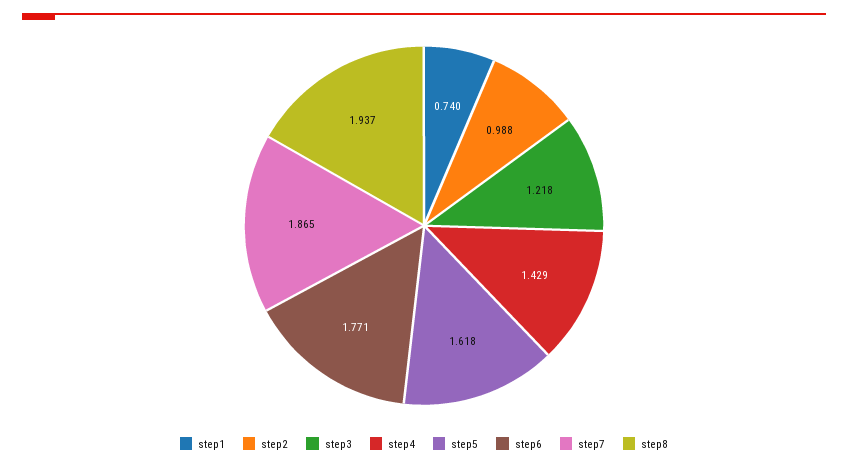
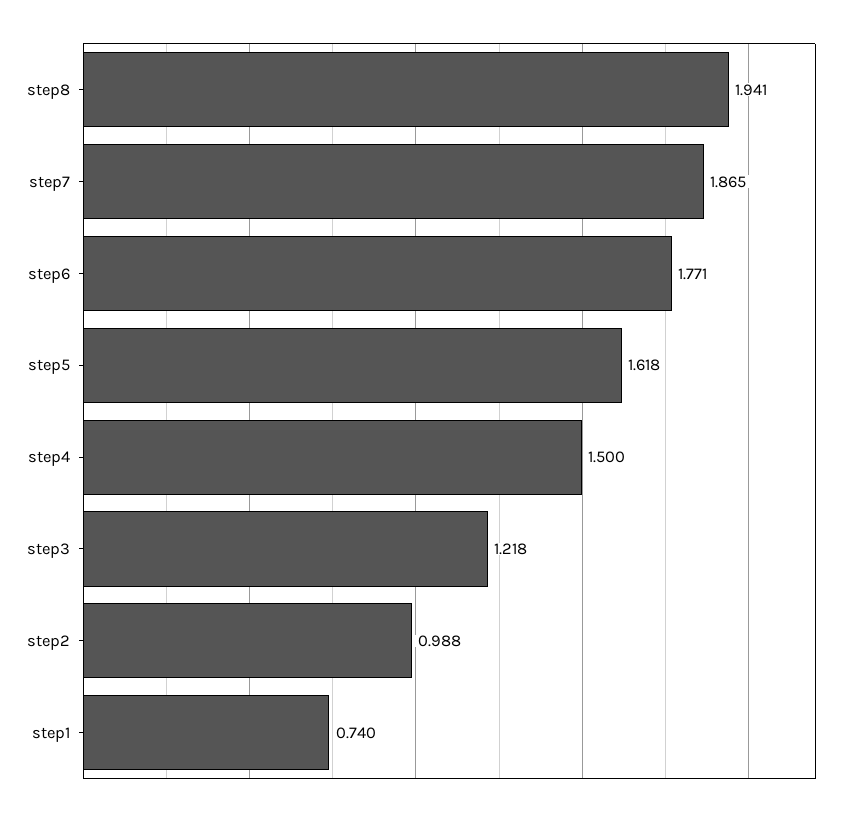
  {
    "step1": 0.74,
    "step2": 0.988,
    "step3": 1.218,
-   "step4": 1.429,
+   "step4": 1.5,
    "step5": 1.618,
    "step6": 1.771,
    "step7": 1.865,
-   "step8": 1.937
+   "step8": 1.941
  }

